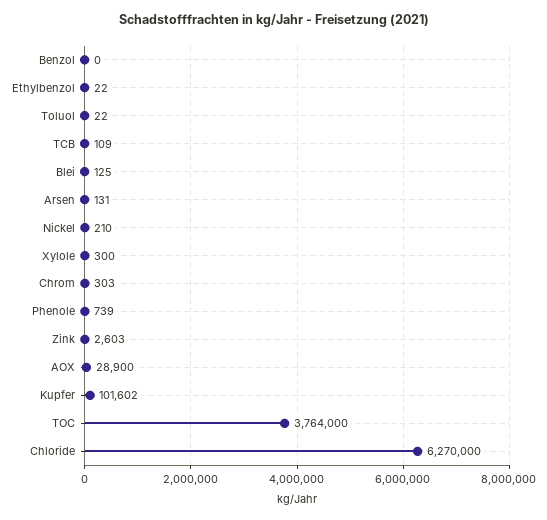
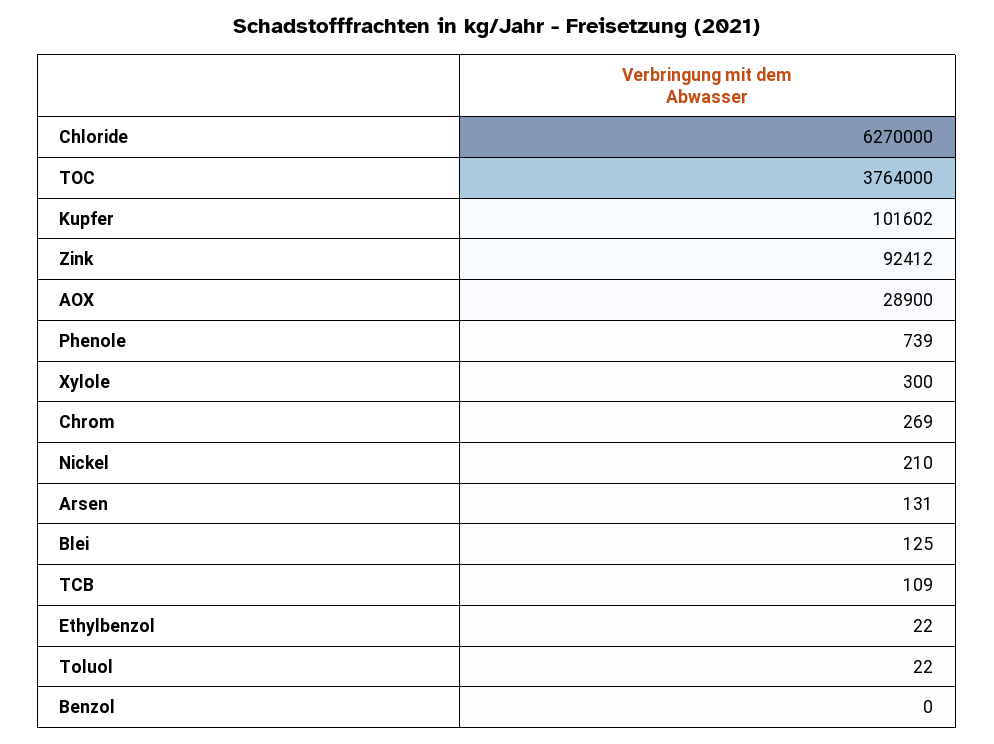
  {
    "Benzol": 0,
    "Ethylbenzol": 22,
    "Toluol": 22,
    "TCB": 109,
    "Blei": 125,
    "Arsen": 131,
    "Nickel": 210,
    "Xylole": 300,
-   "Chrom": 303,
+   "Chrom": 269,
    "Phenole": 739,
-   "Zink": 2603,
+   "Zink": 92412,
    "AOX": 28900,
    "Kupfer": 101602,
    "TOC": 3764000,
    "Chloride": 6270000
  }

